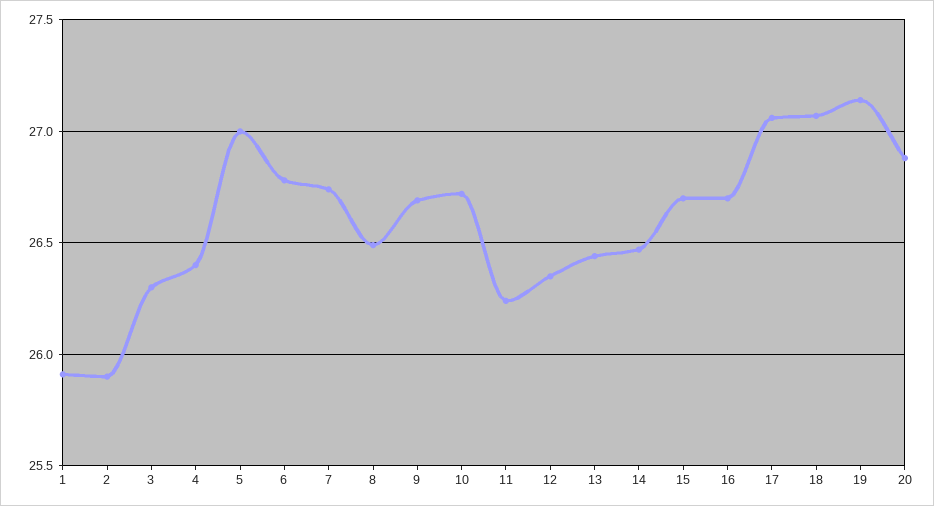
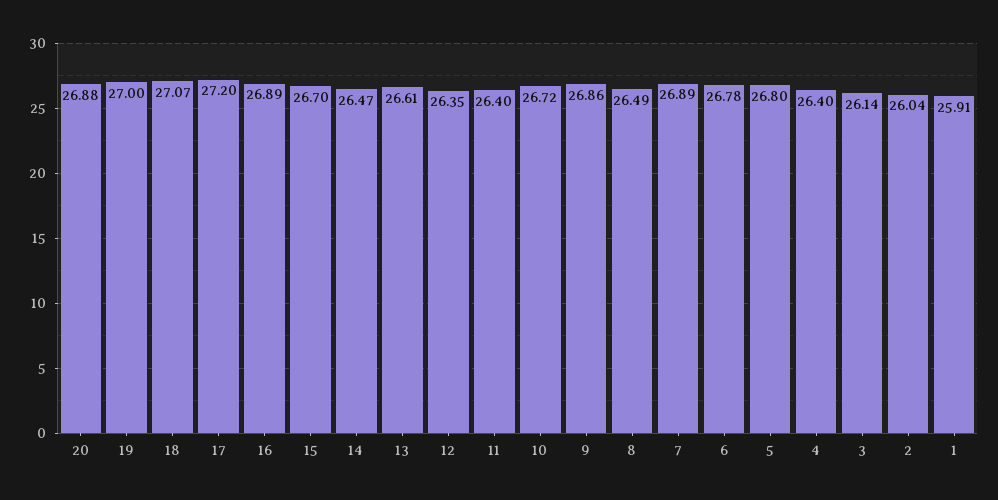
  {
    "1": 25.91,
-   "2": 25.9,
+   "2": 26.04,
-   "3": 26.3,
+   "3": 26.14,
    "4": 26.4,
-   "5": 27,
+   "5": 26.8,
    "6": 26.78,
-   "7": 26.75,
+   "7": 26.89,
    "8": 26.49,
-   "9": 26.7,
+   "9": 26.86,
    "10": 26.72,
-   "11": 26.25,
+   "11": 26.4,
    "12": 26.35,
-   "13": 26.45,
+   "13": 26.61,
    "14": 26.47,
    "15": 26.7,
-   "16": 26.7,
+   "16": 26.89,
-   "17": 27.05,
+   "17": 27.2,
    "18": 27.07,
-   "19": 27.15,
+   "19": 27,
    "20": 26.88
  }

